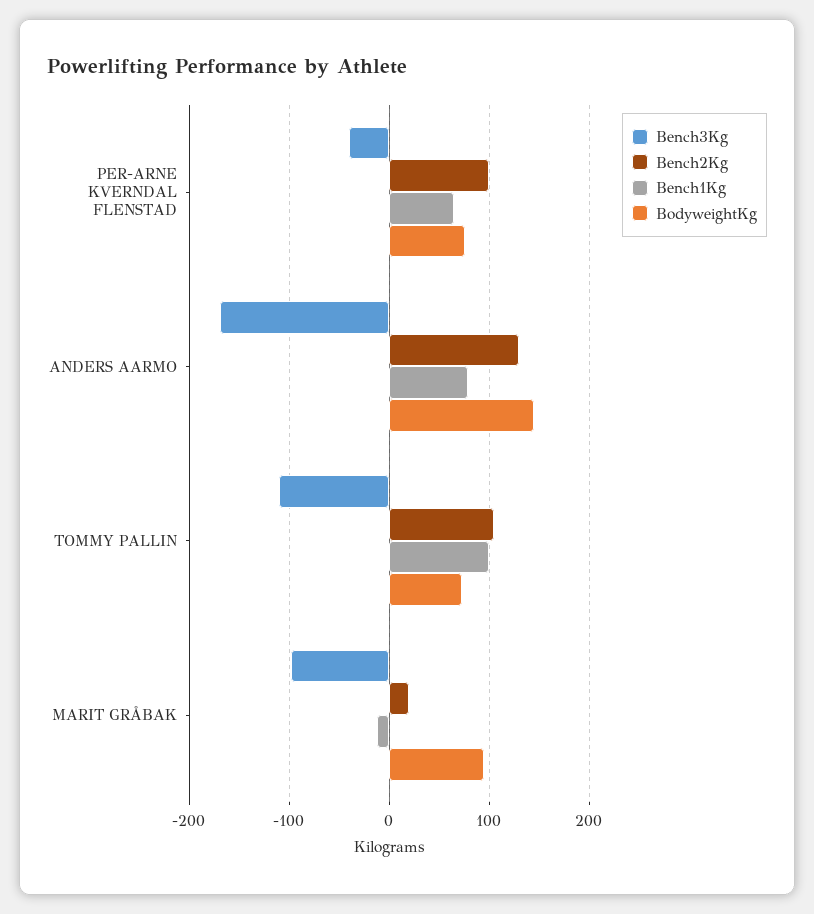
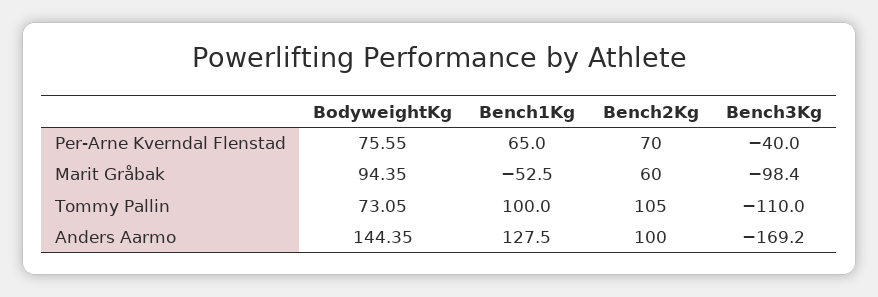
  {
    "Bench3Kg": {
      "PER-ARNE KVERNDAL FLENSTAD": -40,
      "ANDERS AARMO": -169.2,
      "TOMMY PALLIN": -110,
      "MARIT GRÅBAK": -98.4
    },
    "Bench2Kg": {
-     "PER-ARNE KVERNDAL FLENSTAD": 100,
+     "PER-ARNE KVERNDAL FLENSTAD": 70,
-     "ANDERS AARMO": 130,
+     "ANDERS AARMO": 100,
      "TOMMY PALLIN": 105,
-     "MARIT GRÅBAK": 20
+     "MARIT GRÅBAK": 60
    },
    "Bench1Kg": {
      "PER-ARNE KVERNDAL FLENSTAD": 65,
-     "ANDERS AARMO": 80,
+     "ANDERS AARMO": 127.5,
      "TOMMY PALLIN": 100,
-     "MARIT GRÅBAK": -10
+     "MARIT GRÅBAK": -52.5
    },
    "BodyweightKg": {
      "PER-ARNE KVERNDAL FLENSTAD": 75.55,
      "ANDERS AARMO": 144.35,
      "TOMMY PALLIN": 73.05,
      "MARIT GRÅBAK": 94.35
    }
  }

